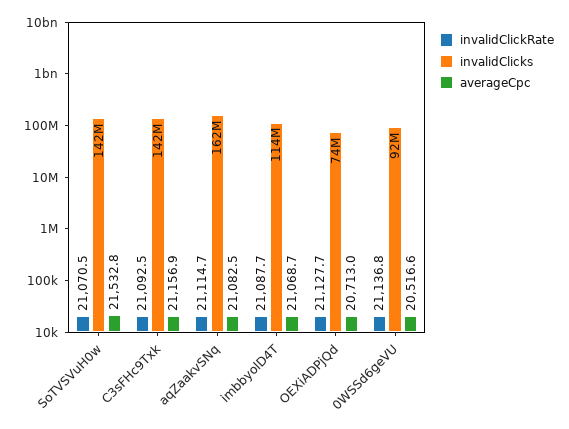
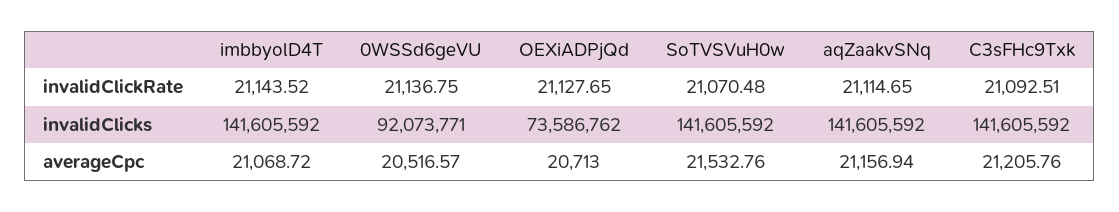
  {
    "invalidClickRate": {
      "SoTVSVuH0w": 21070.48,
      "C3sFHc9Txk": 21092.51,
      "aqZaakvSNq": 21114.65,
-     "imbbyolD4T": 21087.7,
+     "imbbyolD4T": 21143.52,
      "OEXiADPjQd": 21127.65,
      "0WSSd6geVU": 21136.75
    },
    "invalidClicks": {
      "SoTVSVuH0w": 141605592,
      "C3sFHc9Txk": 141605592,
-     "aqZaakvSNq": 162000000,
+     "aqZaakvSNq": 141605592,
-     "imbbyolD4T": 114000000,
+     "imbbyolD4T": 141605592,
      "OEXiADPjQd": 73586762,
      "0WSSd6geVU": 92073771
    },
    "averageCpc": {
      "SoTVSVuH0w": 21532.76,
-     "C3sFHc9Txk": 21156.9,
+     "C3sFHc9Txk": 21205.76,
-     "aqZaakvSNq": 21082.5,
+     "aqZaakvSNq": 21156.94,
      "imbbyolD4T": 21068.72,
      "OEXiADPjQd": 20713,
      "0WSSd6geVU": 20516.57
    }
  }

